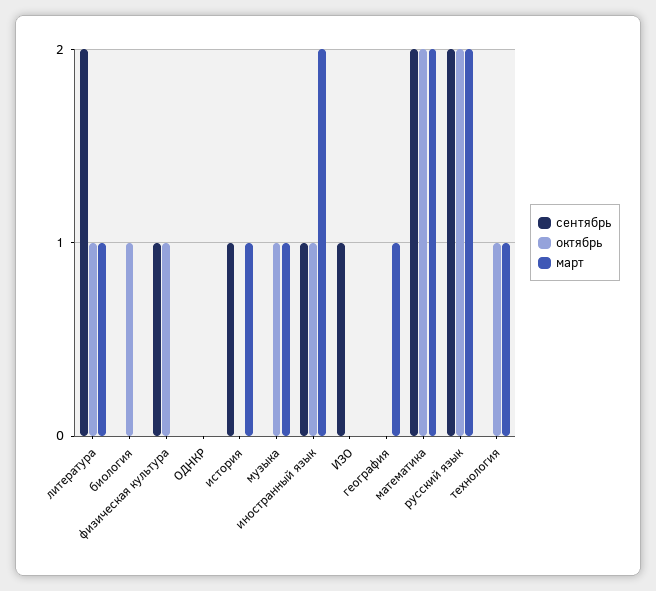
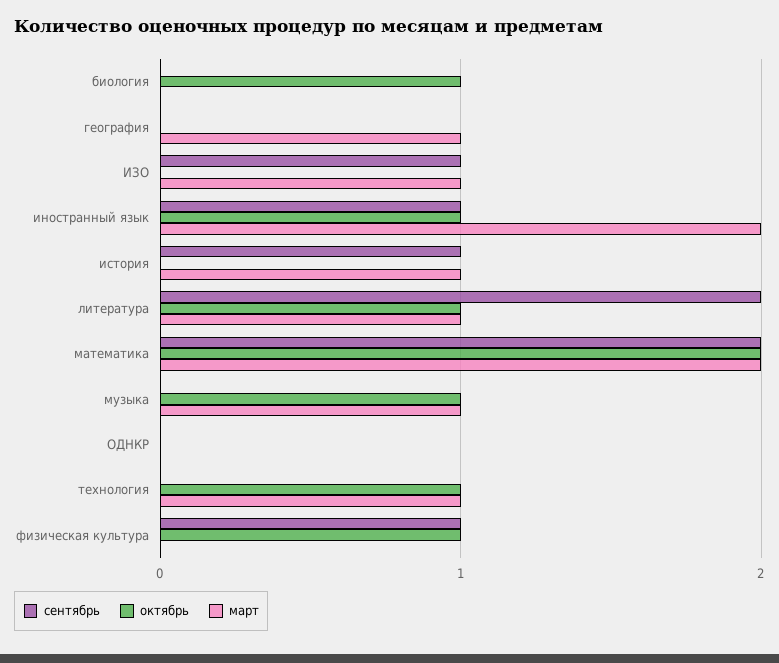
  {
    "сентябрь": {
      "литература": 2,
      "биология": 0,
      "физическая культура": 1,
      "ОДНКР": 0,
      "история": 1,
      "музыка": 0,
      "иностранный язык": 1,
      "ИЗО": 1,
      "география": 0,
      "математика": 2,
-     "русский язык": 2,
      "технология": 0
    },
    "октябрь": {
      "литература": 1,
      "биология": 1,
      "физическая культура": 1,
      "ОДНКР": 0,
      "история": 0,
      "музыка": 1,
      "иностранный язык": 1,
      "ИЗО": 0,
      "география": 0,
      "математика": 2,
-     "русский язык": 2,
      "технология": 1
    },
    "март": {
      "литература": 1,
      "биология": 0,
      "физическая культура": 0,
      "ОДНКР": 0,
      "история": 1,
      "музыка": 1,
      "иностранный язык": 2,
-     "ИЗО": 0,
+     "ИЗО": 1,
      "география": 1,
      "математика": 2,
-     "русский язык": 2,
      "технология": 1
    }
  }

